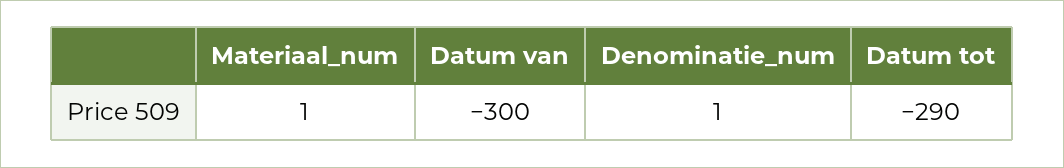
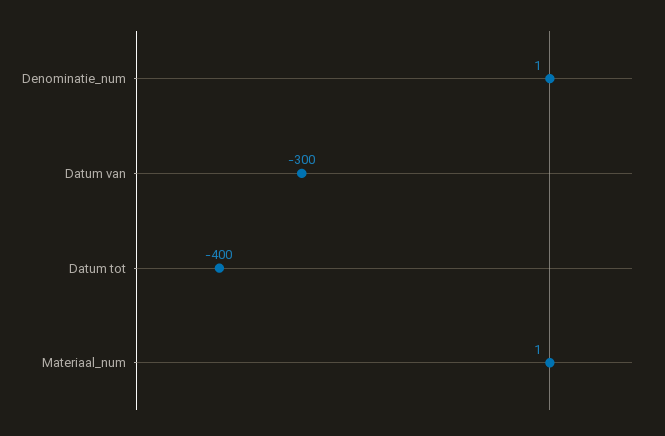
  {
    "Materiaal_num": 1,
    "Datum van": -300,
    "Denominatie_num": 1,
-   "Datum tot": -290
+   "Datum tot": -400
  }

